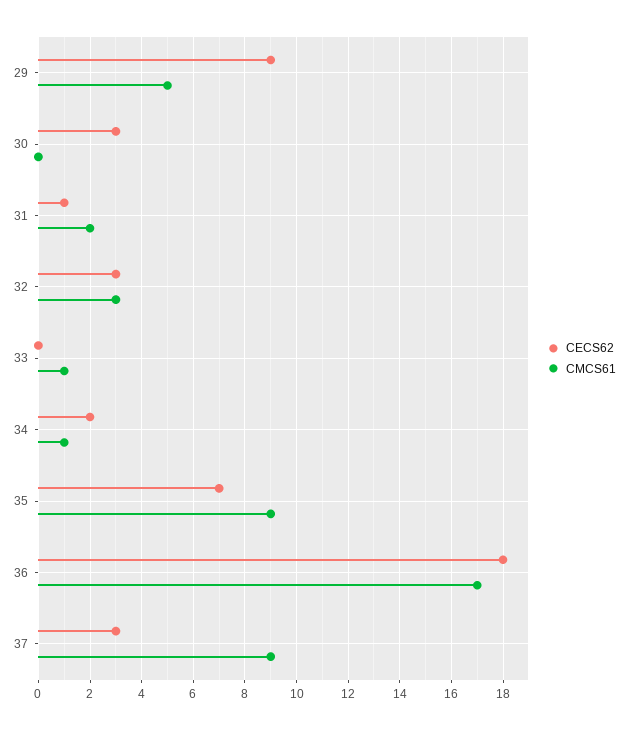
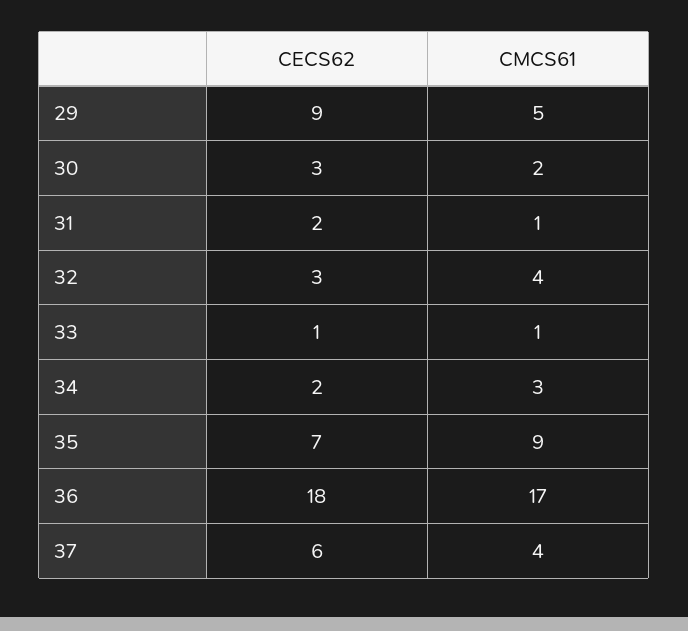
  {
    "CECS62": {
      "29": 9,
      "30": 3,
-     "31": 1,
+     "31": 2,
      "32": 3,
-     "33": 0,
+     "33": 1,
      "34": 2,
      "35": 7,
      "36": 18,
-     "37": 3
+     "37": 6
    },
    "CMCS61": {
      "29": 5,
-     "30": 0,
+     "30": 2,
-     "31": 2,
+     "31": 1,
-     "32": 3,
+     "32": 4,
      "33": 1,
-     "34": 1,
+     "34": 3,
      "35": 9,
      "36": 17,
-     "37": 9
+     "37": 4
    }
  }

